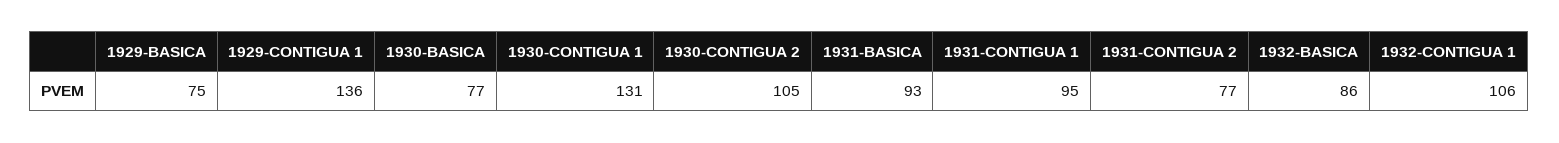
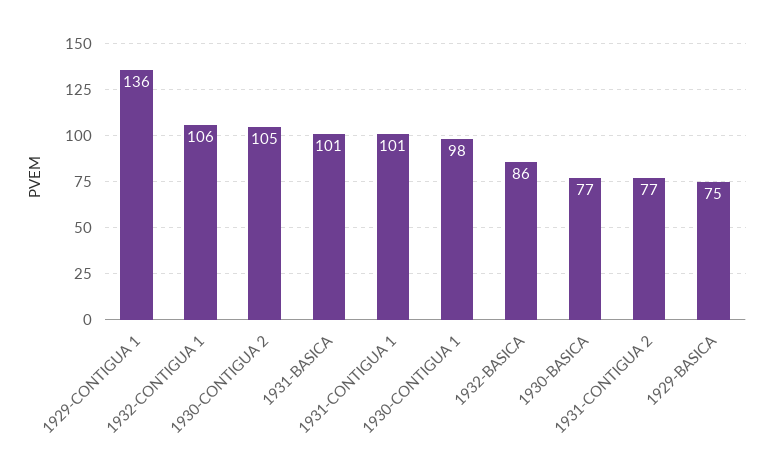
  {
    "1929-BASICA": 75,
    "1929-CONTIGUA 1": 136,
    "1930-BASICA": 77,
-   "1930-CONTIGUA 1": 131,
+   "1930-CONTIGUA 1": 98,
    "1930-CONTIGUA 2": 105,
-   "1931-BASICA": 93,
+   "1931-BASICA": 101,
-   "1931-CONTIGUA 1": 95,
+   "1931-CONTIGUA 1": 101,
    "1931-CONTIGUA 2": 77,
    "1932-BASICA": 86,
    "1932-CONTIGUA 1": 106
  }

